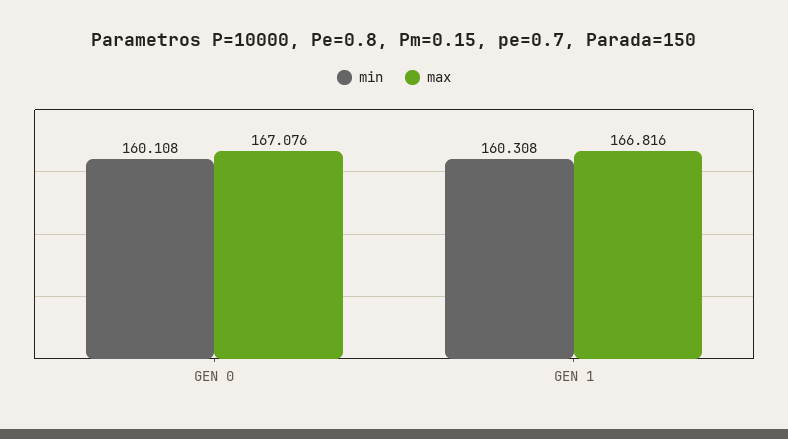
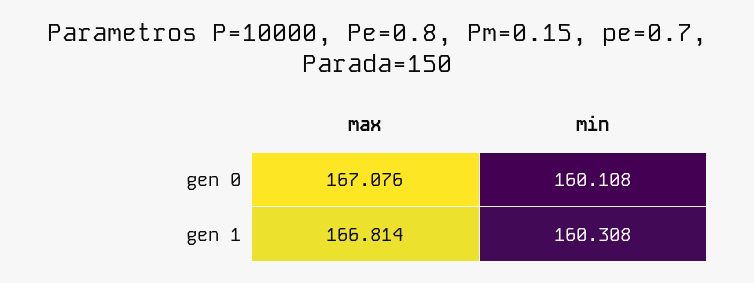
  {
    "min": {
      "GEN 0": 160.108,
      "GEN 1": 160.308
    },
    "max": {
      "GEN 0": 167.076,
-     "GEN 1": 166.816
+     "GEN 1": 166.814
    }
  }

